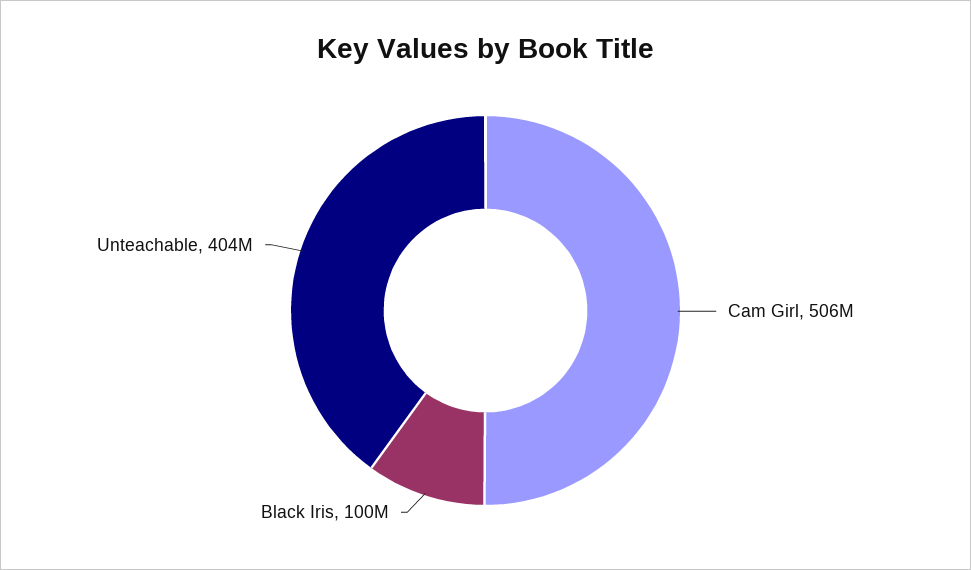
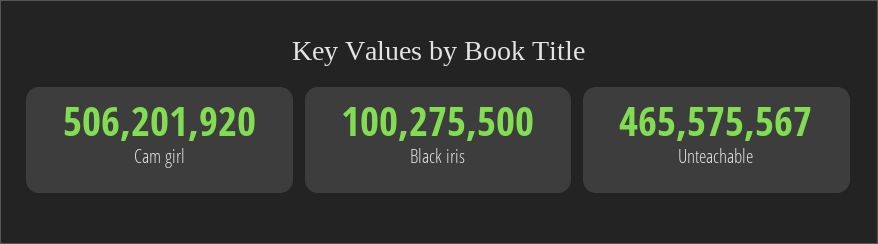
  {
    "Cam Girl": 506201920,
    "Black Iris": 100275500,
-   "Unteachable": 404000000
+   "Unteachable": 465575567
  }

